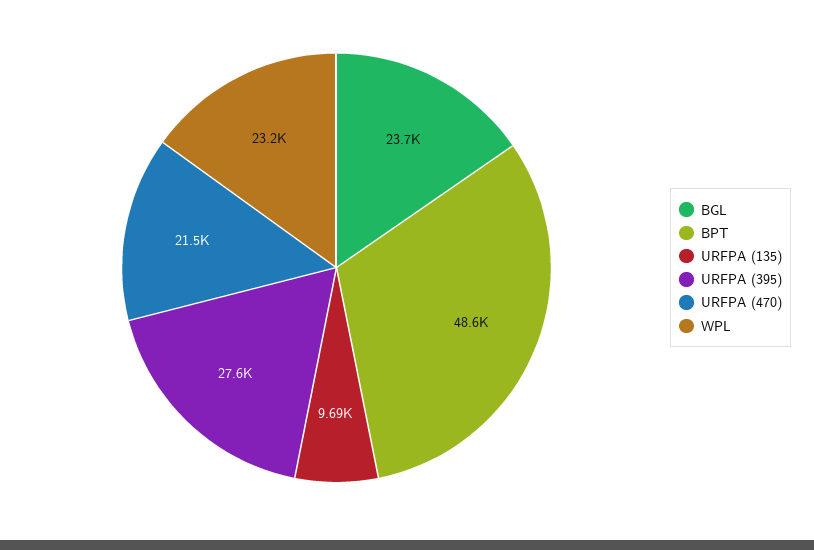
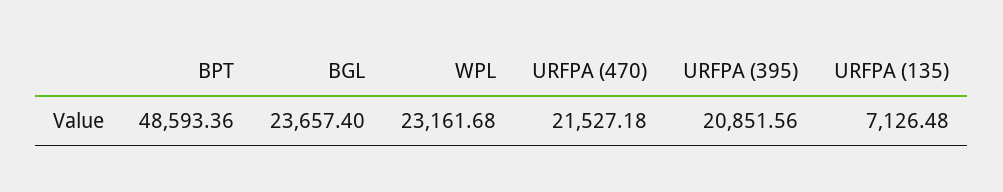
  {
    "BGL": 23657.4,
    "BPT": 48593.36,
-   "URFPA (135)": 9690,
+   "URFPA (135)": 7126.48,
-   "URFPA (395)": 27600,
+   "URFPA (395)": 20851.56,
    "URFPA (470)": 21527.18,
    "WPL": 23161.68
  }

